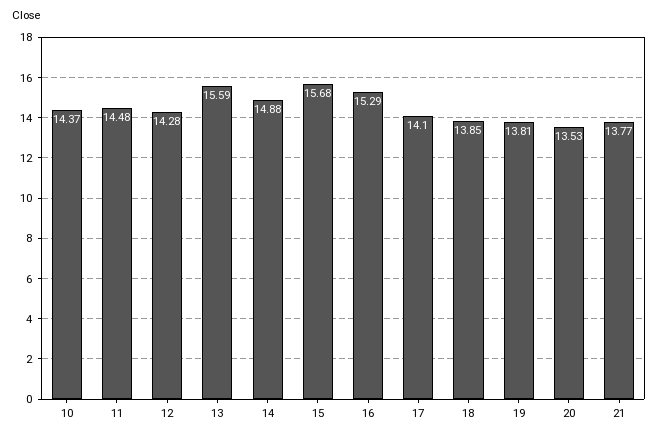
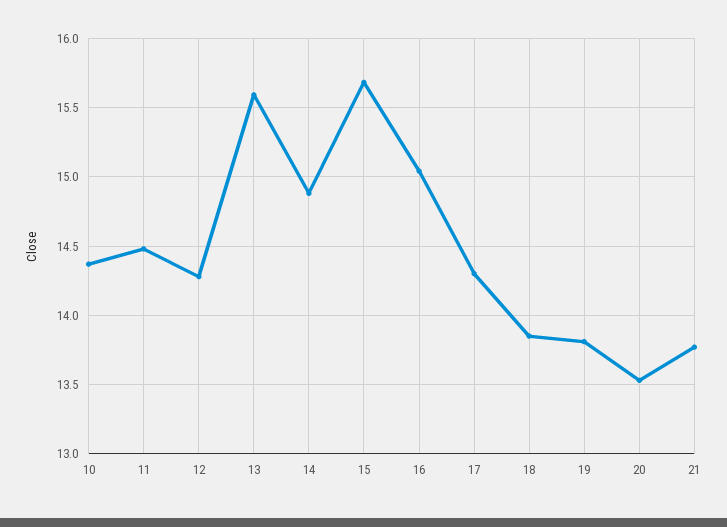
  {
    "10": 14.37,
    "11": 14.48,
    "12": 14.28,
    "13": 15.59,
    "14": 14.88,
    "15": 15.68,
-   "16": 15.29,
+   "16": 15.05,
-   "17": 14.1,
+   "17": 14.3,
    "18": 13.85,
    "19": 13.81,
    "20": 13.53,
    "21": 13.77
  }

